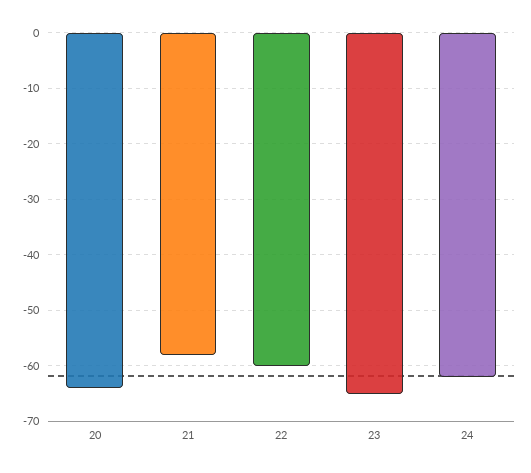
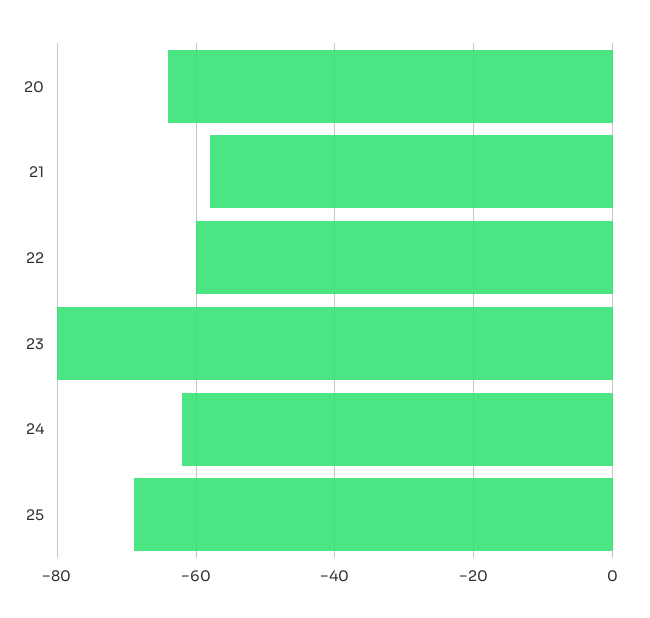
  {
    "20": -65,
    "21": -60,
    "22": -60,
-   "23": -65,
+   "23": -80,
-   "24": -60
+   "24": -60,
+   "25": -70
  }

